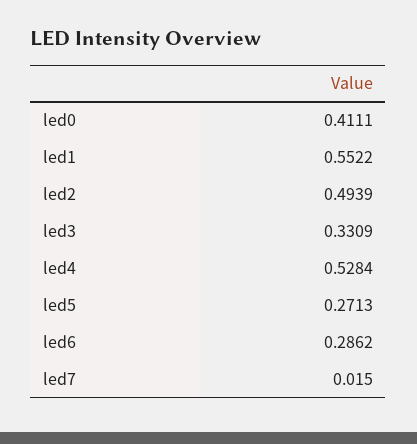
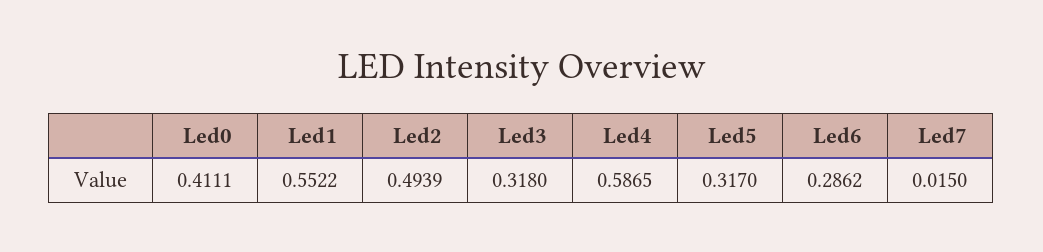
  {
    "led0": 0.4111,
    "led1": 0.5522,
    "led2": 0.4939,
-   "led3": 0.3309,
+   "led3": 0.318,
-   "led4": 0.5284,
+   "led4": 0.5865,
-   "led5": 0.2713,
+   "led5": 0.317,
    "led6": 0.2862,
    "led7": 0.015
  }

